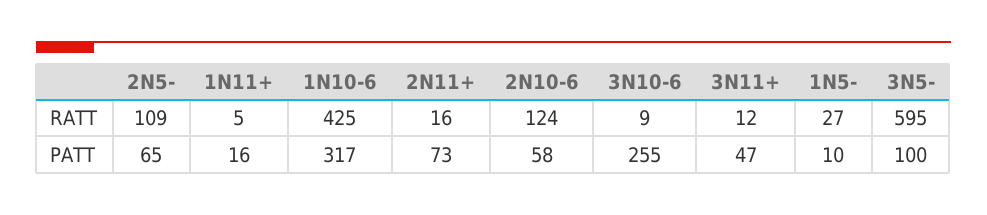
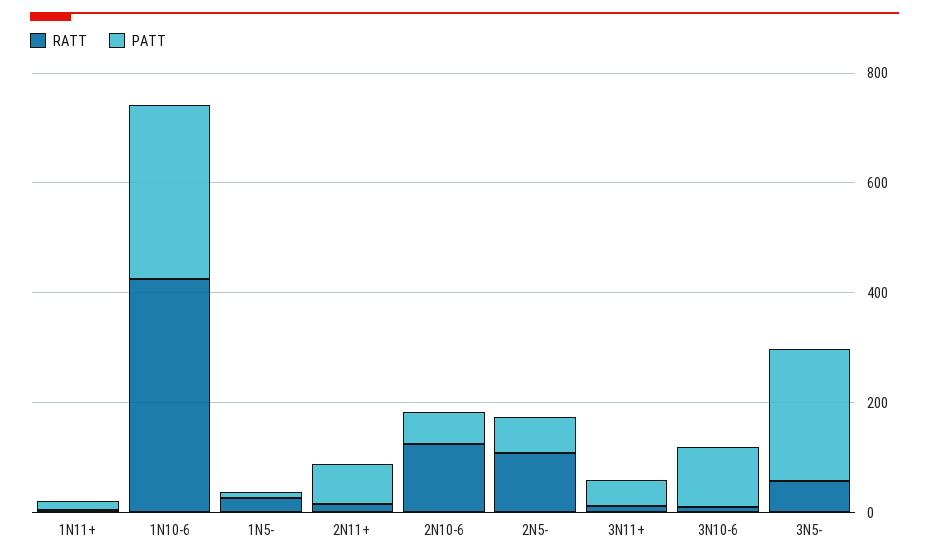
  {
    "RATT": {
      "2N5-": 109,
      "1N11+": 5,
      "1N10-6": 425,
      "2N11+": 16,
      "2N10-6": 124,
      "3N10-6": 9,
      "3N11+": 12,
      "1N5-": 27,
-     "3N5-": 595
+     "3N5-": 50
    },
    "PATT": {
      "2N5-": 65,
      "1N11+": 16,
      "1N10-6": 317,
      "2N11+": 73,
      "2N10-6": 58,
-     "3N10-6": 255,
+     "3N10-6": 100,
      "3N11+": 47,
      "1N5-": 10,
-     "3N5-": 100
+     "3N5-": 250
    }
  }

